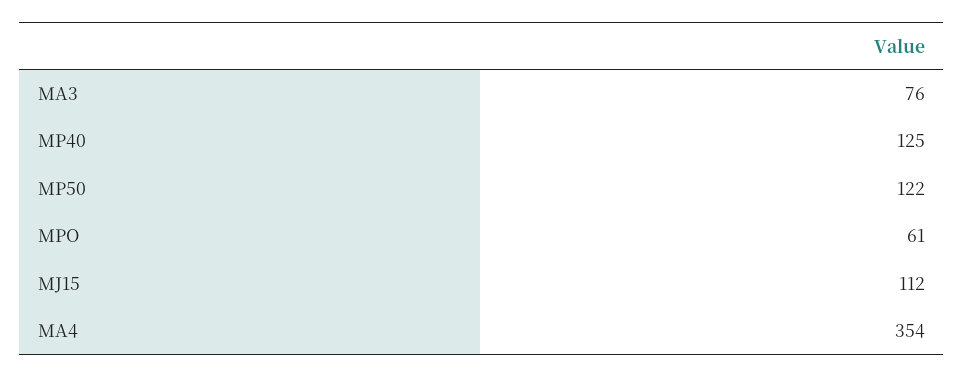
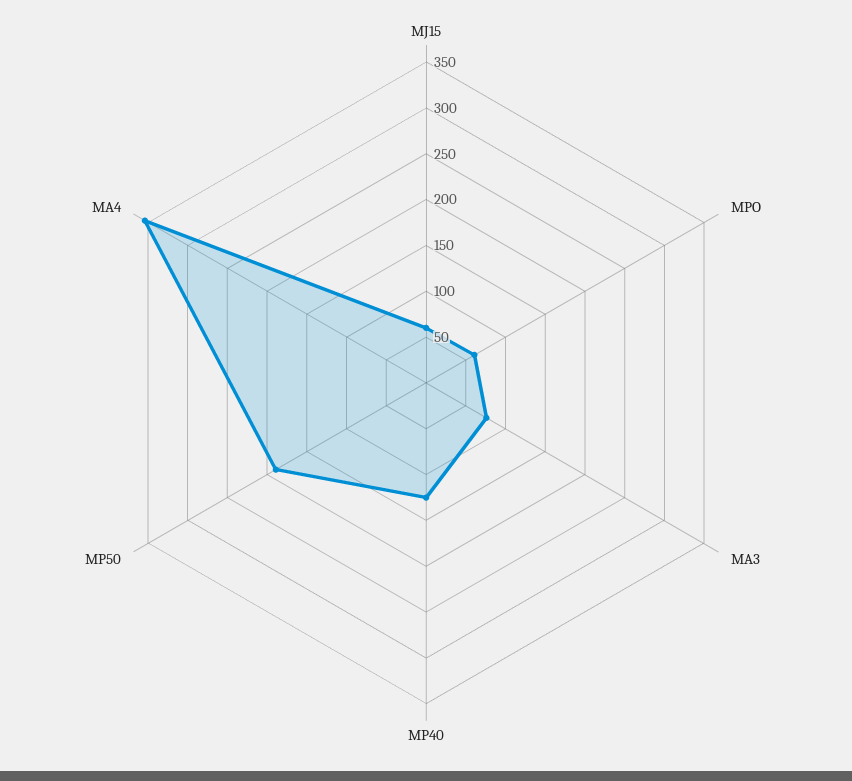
  {
    "MA3": 76,
    "MP40": 125,
-   "MP50": 122,
+   "MP50": 190,
    "MPO": 61,
-   "MJ15": 112,
+   "MJ15": 60,
    "MA4": 354
  }

